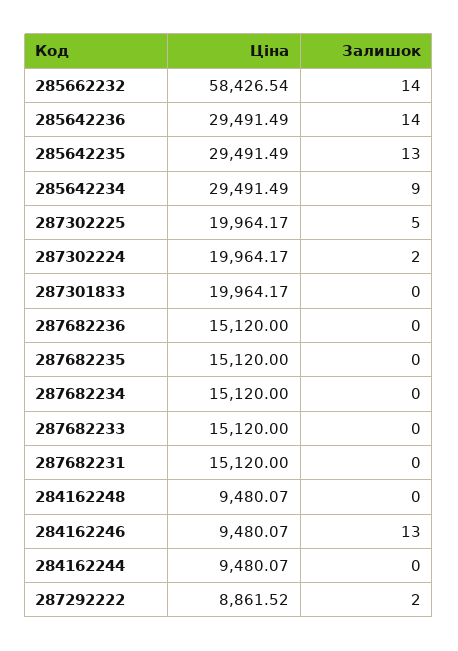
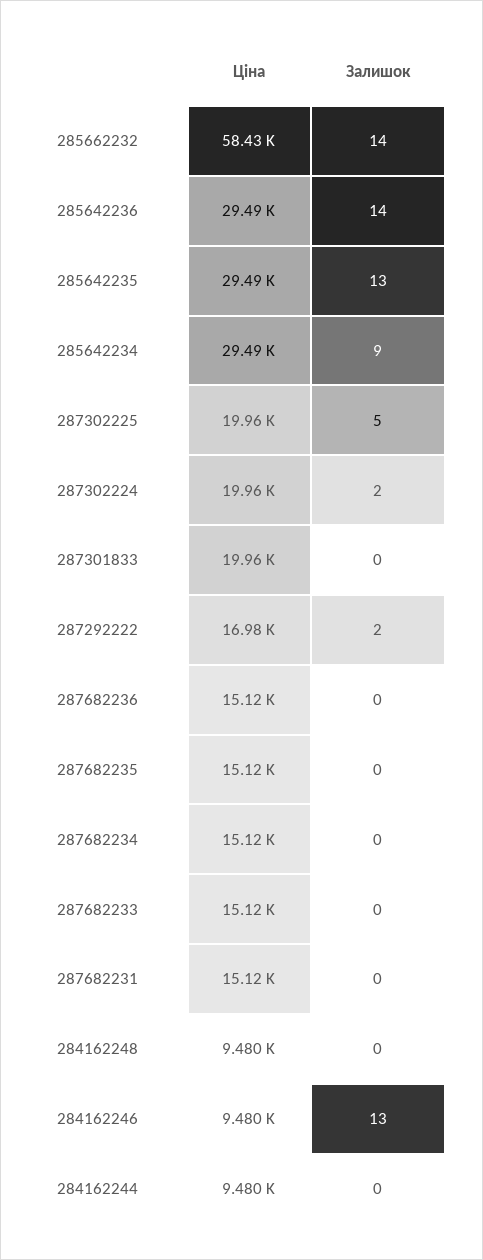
  {
    "Ціна": {
      "285662232": 58426.54,
      "285642236": 29491.49,
      "285642235": 29491.49,
      "285642234": 29491.49,
      "287302225": 19964.17,
      "287302224": 19964.17,
      "287301833": 19964.17,
      "287682236": 15120,
      "287682235": 15120,
      "287682234": 15120,
      "287682233": 15120,
      "287682231": 15120,
      "284162248": 9480.07,
      "284162246": 9480.07,
      "284162244": 9480.07,
-     "287292222": 8861.52
+     "287292222": 16980
    },
    "Залишок": {
      "285662232": 14,
      "285642236": 14,
      "285642235": 13,
      "285642234": 9,
      "287302225": 5,
      "287302224": 2,
      "287301833": 0,
      "287682236": 0,
      "287682235": 0,
      "287682234": 0,
      "287682233": 0,
      "287682231": 0,
      "284162248": 0,
      "284162246": 13,
      "284162244": 0,
      "287292222": 2
    }
  }

